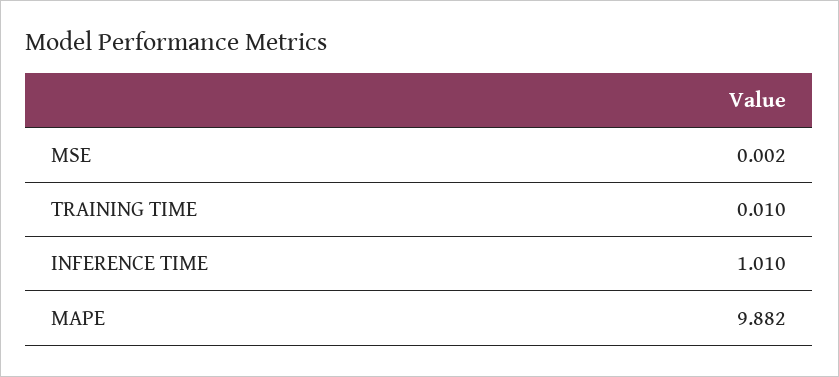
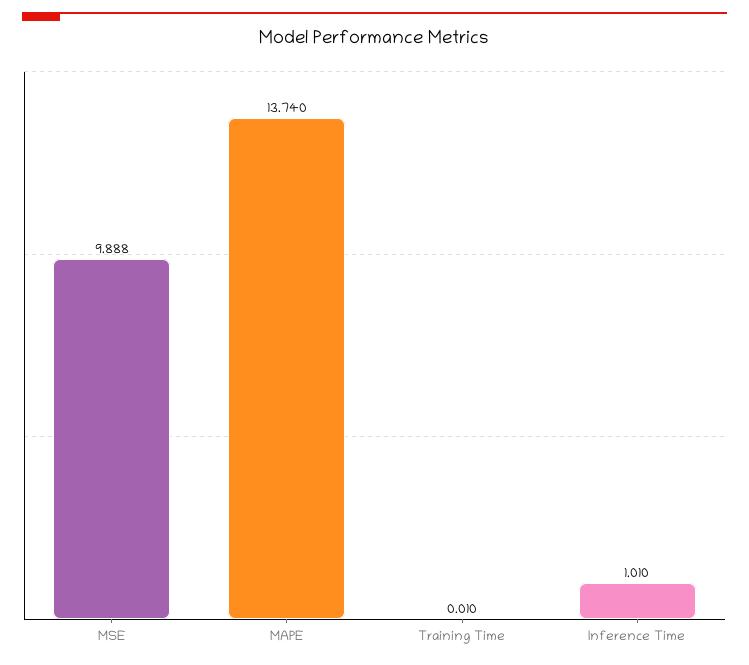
  {
-   "MSE": 0.002,
+   "MSE": 9.888,
    "TRAINING TIME": 0.01,
    "INFERENCE TIME": 1.01,
-   "MAPE": 9.882
+   "MAPE": 13.74
  }

